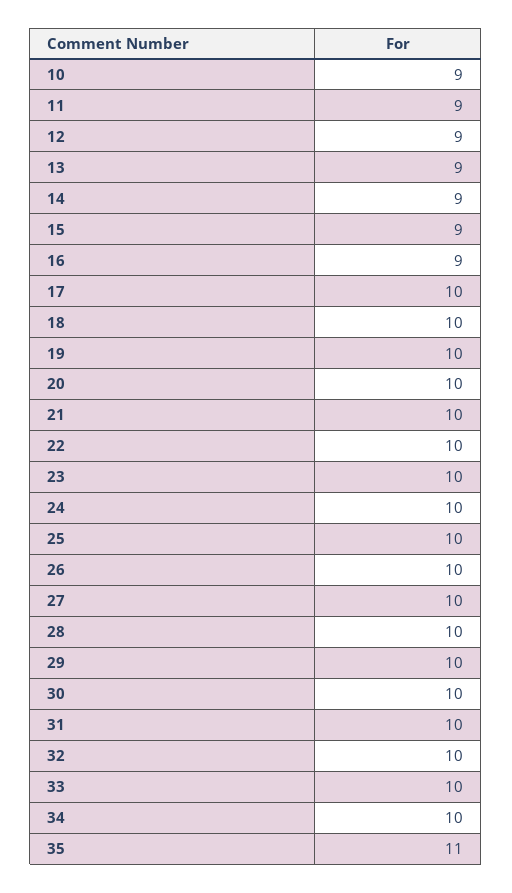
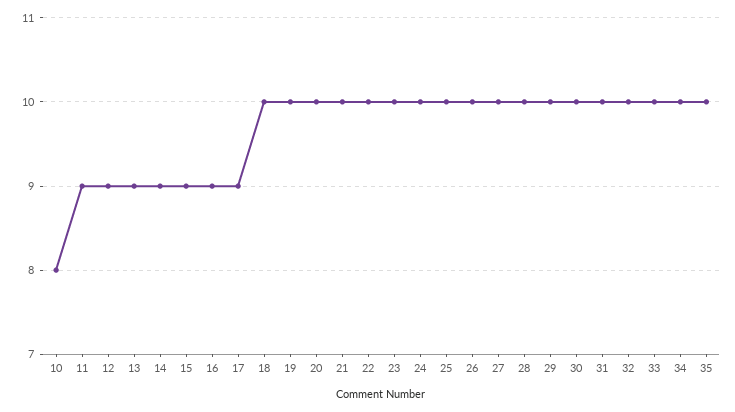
  {
-   "10": 9,
+   "10": 8,
    "11": 9,
    "12": 9,
    "13": 9,
    "14": 9,
    "15": 9,
    "16": 9,
-   "17": 10,
+   "17": 9,
    "18": 10,
    "19": 10,
    "20": 10,
    "21": 10,
    "22": 10,
    "23": 10,
    "24": 10,
    "25": 10,
    "26": 10,
    "27": 10,
    "28": 10,
    "29": 10,
    "30": 10,
    "31": 10,
    "32": 10,
    "33": 10,
    "34": 10,
-   "35": 11
+   "35": 10
  }

